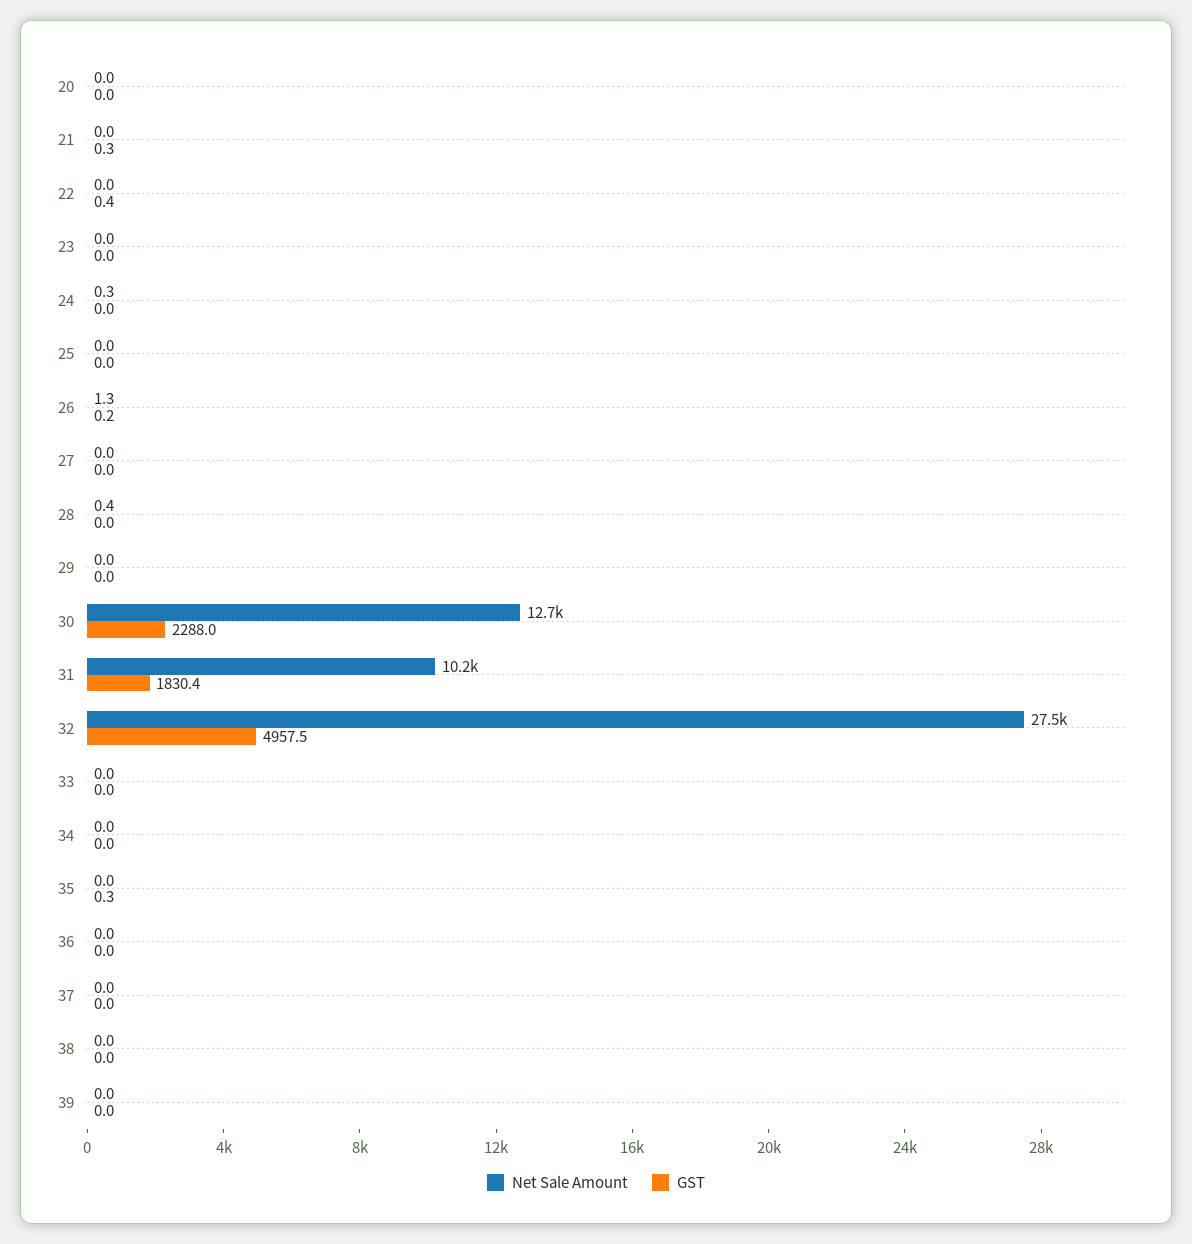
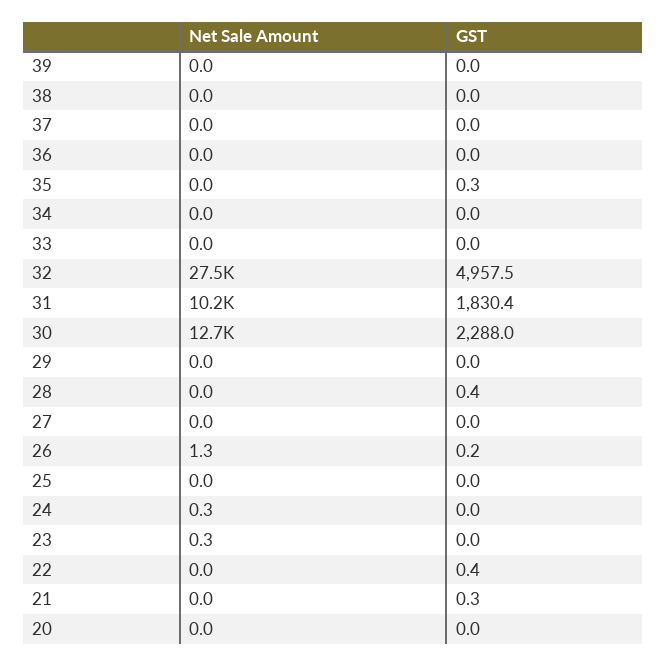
  {
    "Net Sale Amount": {
      "20": 0,
      "21": 0,
      "22": 0,
-     "23": 0,
+     "23": 0.3,
      "24": 0.3,
      "25": 0,
      "26": 1.3,
      "27": 0,
-     "28": 0.4,
+     "28": 0,
      "29": 0,
      "30": 12700,
      "31": 10200,
      "32": 27500,
      "33": 0,
      "34": 0,
      "35": 0,
      "36": 0,
      "37": 0,
      "38": 0,
      "39": 0
    },
    "GST": {
      "20": 0,
      "21": 0.3,
      "22": 0.4,
      "23": 0,
      "24": 0,
      "25": 0,
      "26": 0.2,
      "27": 0,
-     "28": 0,
+     "28": 0.4,
      "29": 0,
      "30": 2288,
      "31": 1830.4,
      "32": 4957.5,
      "33": 0,
      "34": 0,
      "35": 0.3,
      "36": 0,
      "37": 0,
      "38": 0,
      "39": 0
    }
  }

